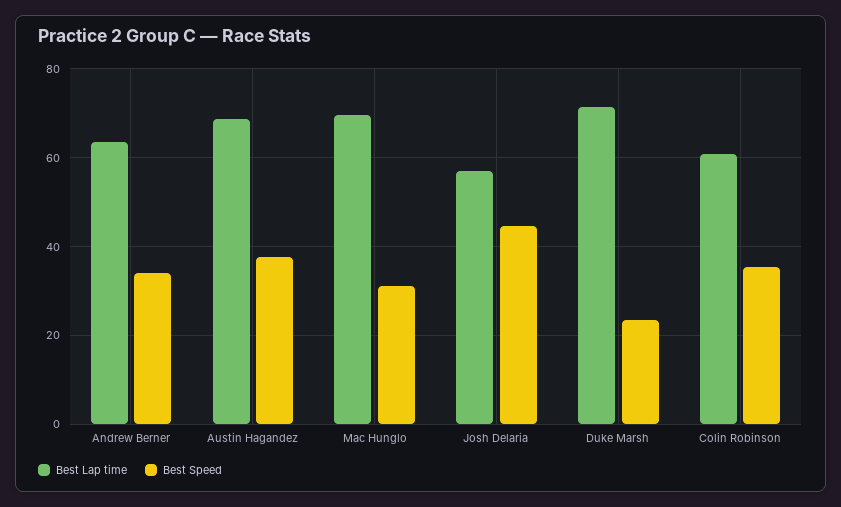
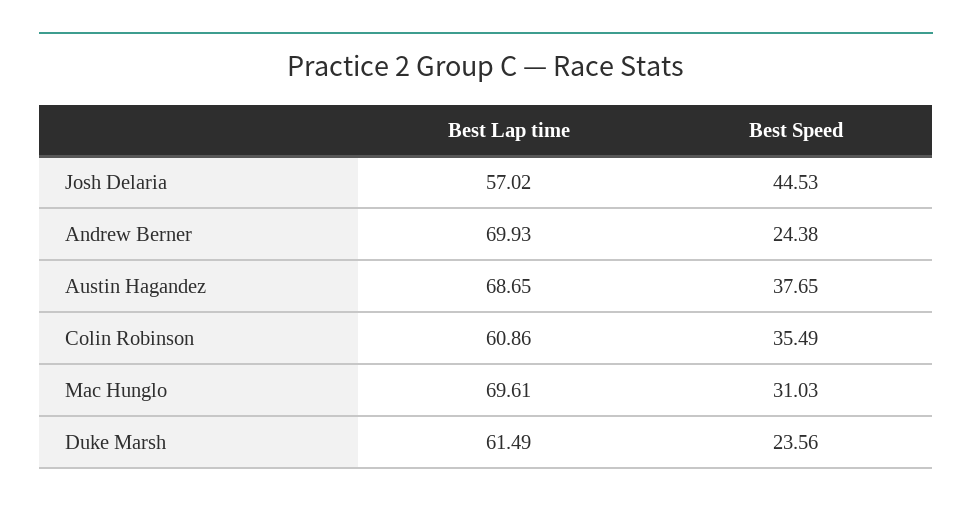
  {
    "Best Lap time": {
-     "Andrew Berner": 64,
+     "Andrew Berner": 69.93,
      "Austin Hagandez": 68.65,
      "Mac Hunglo": 69.61,
      "Josh Delaria": 57.02,
-     "Duke Marsh": 72,
+     "Duke Marsh": 61.49,
      "Colin Robinson": 60.86
    },
    "Best Speed": {
-     "Andrew Berner": 34,
+     "Andrew Berner": 24.38,
      "Austin Hagandez": 37.65,
      "Mac Hunglo": 31.03,
      "Josh Delaria": 44.53,
      "Duke Marsh": 23.56,
      "Colin Robinson": 35.49
    }
  }

